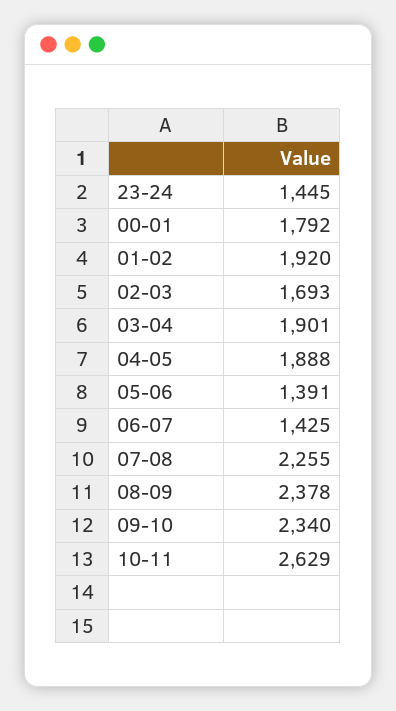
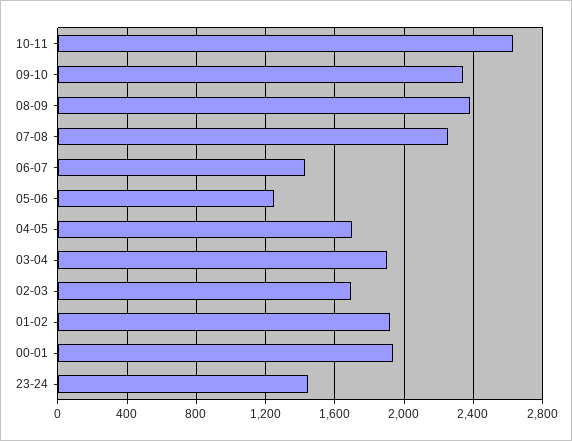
  {
    "23-24": 1445,
-   "00-01": 1792,
+   "00-01": 1950,
    "01-02": 1920,
    "02-03": 1693,
    "03-04": 1901,
-   "04-05": 1888,
+   "04-05": 1700,
-   "05-06": 1391,
+   "05-06": 1250,
    "06-07": 1425,
    "07-08": 2255,
    "08-09": 2378,
    "09-10": 2340,
    "10-11": 2629
  }

